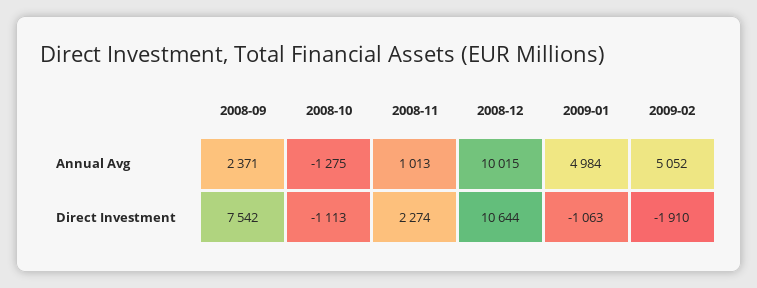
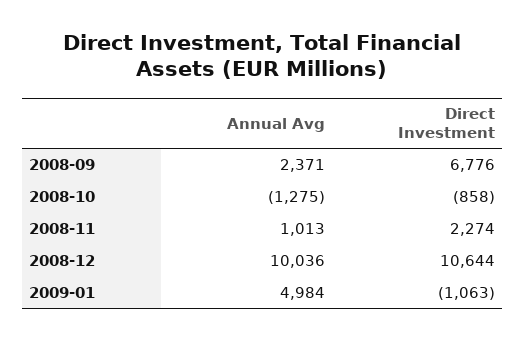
  {
    "2008-09": {
      "Annual Avg": 2371,
-     "Direct Investment": 7542
+     "Direct Investment": 6776
    },
    "2008-10": {
      "Annual Avg": -1275,
-     "Direct Investment": -1113
+     "Direct Investment": -858
    },
    "2008-11": {
      "Annual Avg": 1013,
      "Direct Investment": 2274
    },
    "2008-12": {
-     "Annual Avg": 10015,
+     "Annual Avg": 10036,
      "Direct Investment": 10644
    },
    "2009-01": {
      "Annual Avg": 4984,
      "Direct Investment": -1063
-   },
+   }
-   "2009-02": {
-     "Annual Avg": 5052,
-     "Direct Investment": -1910
-   }
  }

